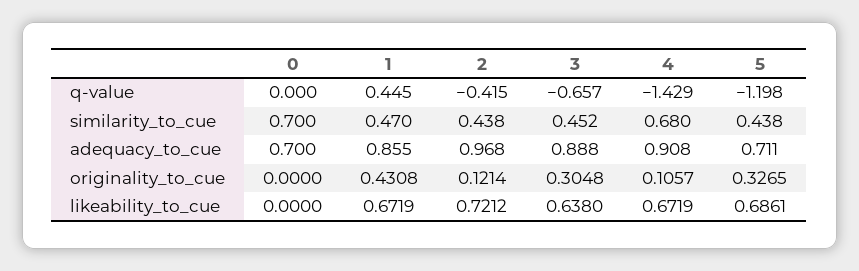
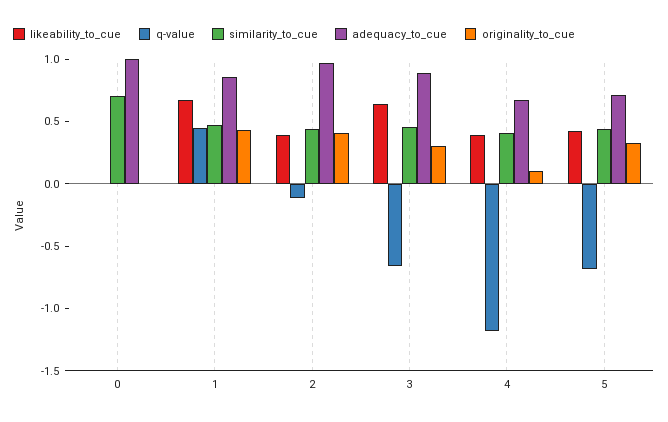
  {
    "q-value": {
      "0": 0,
      "1": 0.445,
-     "2": -0.415,
+     "2": -0.1,
      "3": -0.657,
-     "4": -1.429,
+     "4": -1.2,
-     "5": -1.198
+     "5": -0.7
    },
    "similarity_to_cue": {
      "0": 0.7,
      "1": 0.47,
      "2": 0.438,
      "3": 0.452,
-     "4": 0.68,
+     "4": 0.4,
      "5": 0.438
    },
    "adequacy_to_cue": {
-     "0": 0.7,
+     "0": 1,
      "1": 0.855,
      "2": 0.968,
      "3": 0.888,
-     "4": 0.908,
+     "4": 0.7,
      "5": 0.711
    },
    "originality_to_cue": {
      "0": 0,
      "1": 0.4308,
-     "2": 0.1214,
+     "2": 0.4,
      "3": 0.3048,
      "4": 0.1057,
      "5": 0.3265
    },
    "likeability_to_cue": {
      "0": 0,
      "1": 0.6719,
-     "2": 0.7212,
+     "2": 0.4,
      "3": 0.638,
-     "4": 0.6719,
+     "4": 0.4,
-     "5": 0.6861
+     "5": 0.4
    }
  }

